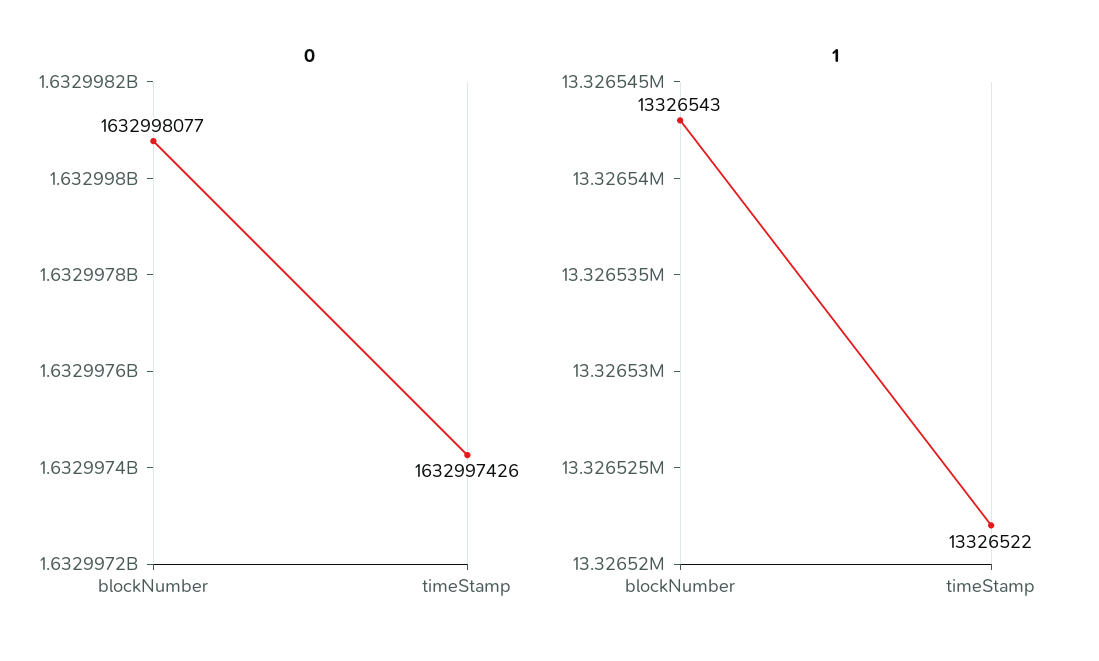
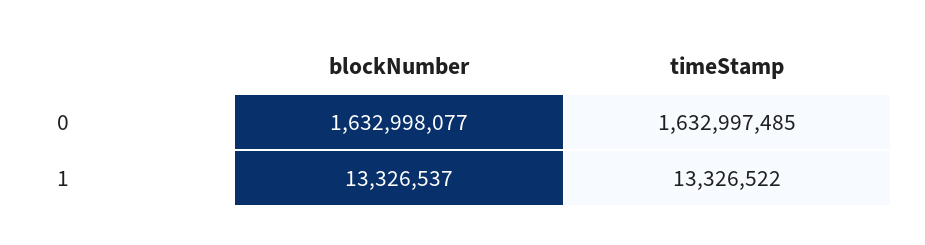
  {
    "0": {
      "blockNumber": 1632998077,
-     "timeStamp": 1632997426
+     "timeStamp": 1632997485
    },
    "1": {
-     "blockNumber": 13326543,
+     "blockNumber": 13326537,
      "timeStamp": 13326522
    }
  }

